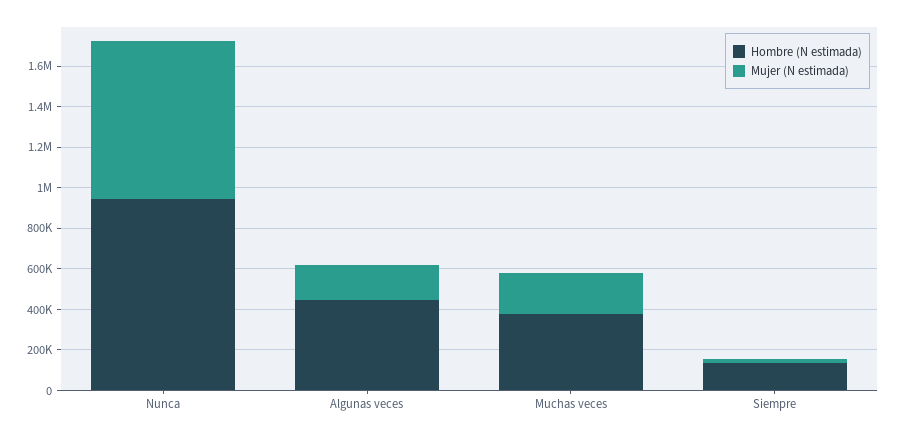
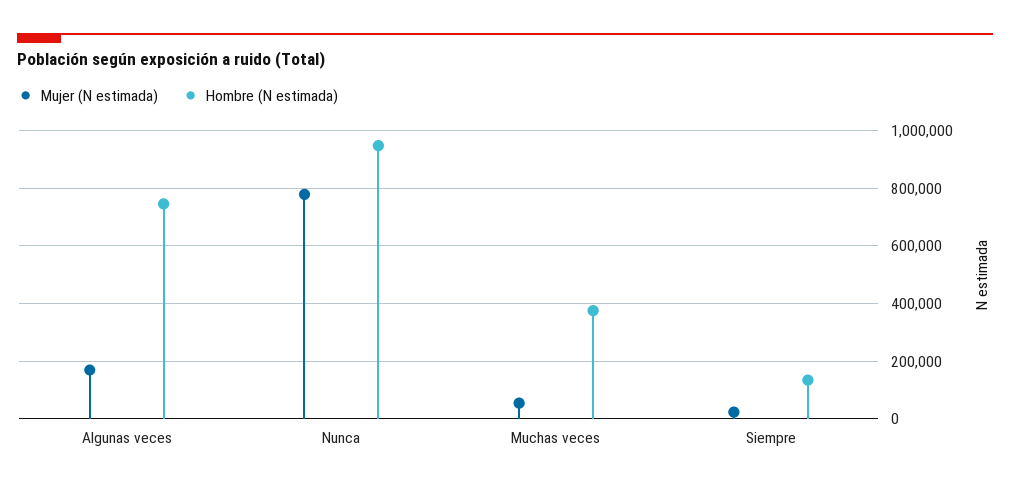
  {
    "Hombre (N estimada)": {
      "Nunca": 950000,
-     "Algunas veces": 450000,
+     "Algunas veces": 750000,
      "Muchas veces": 375000,
      "Siempre": 125000
    },
    "Mujer (N estimada)": {
      "Nunca": 775000,
      "Algunas veces": 175000,
-     "Muchas veces": 200000,
+     "Muchas veces": 50000,
      "Siempre": 25000
    }
  }

